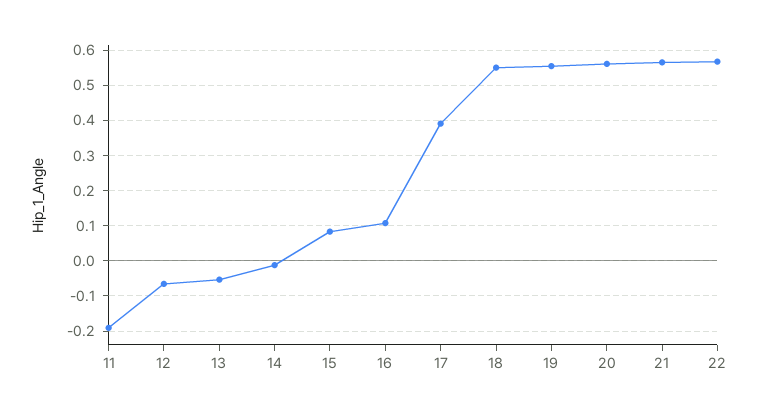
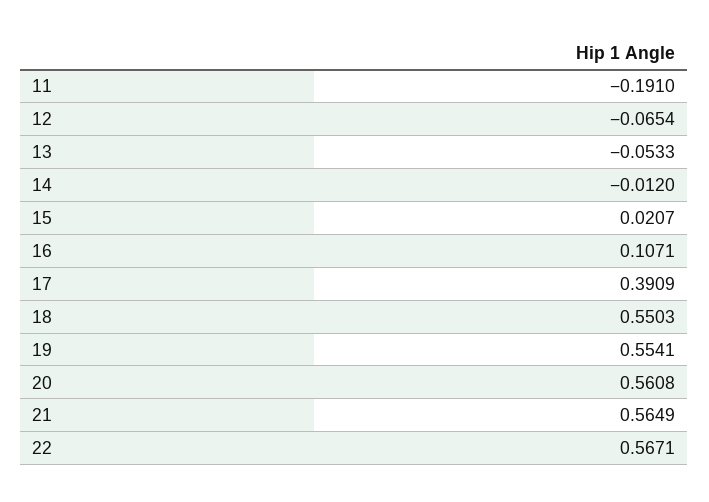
  {
    "11": -0.191,
    "12": -0.0654,
    "13": -0.0533,
    "14": -0.012,
-   "15": 0.08,
+   "15": 0.0207,
    "16": 0.1071,
    "17": 0.3909,
    "18": 0.5503,
    "19": 0.5541,
    "20": 0.5608,
    "21": 0.5649,
    "22": 0.5671
  }

